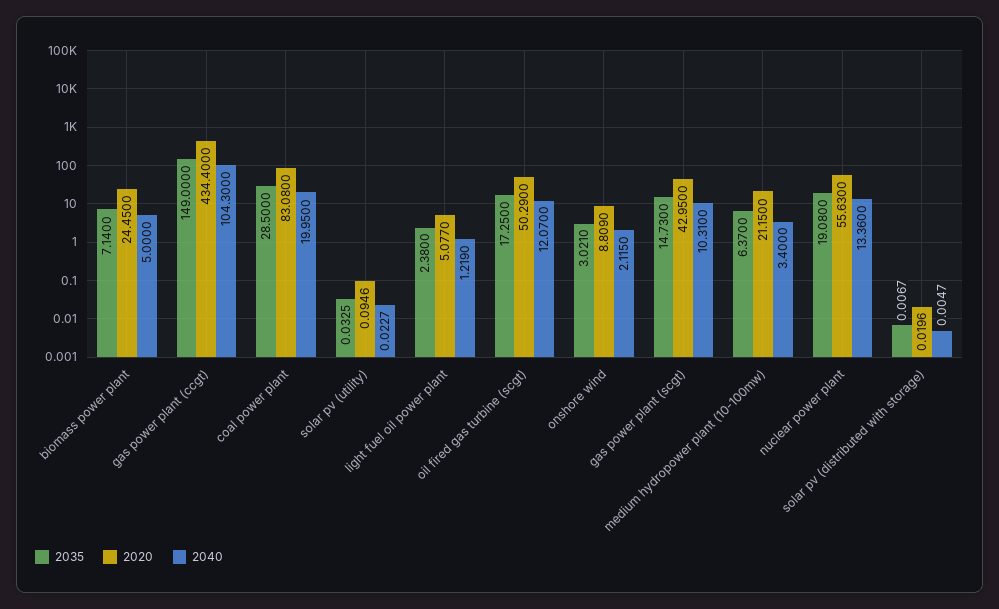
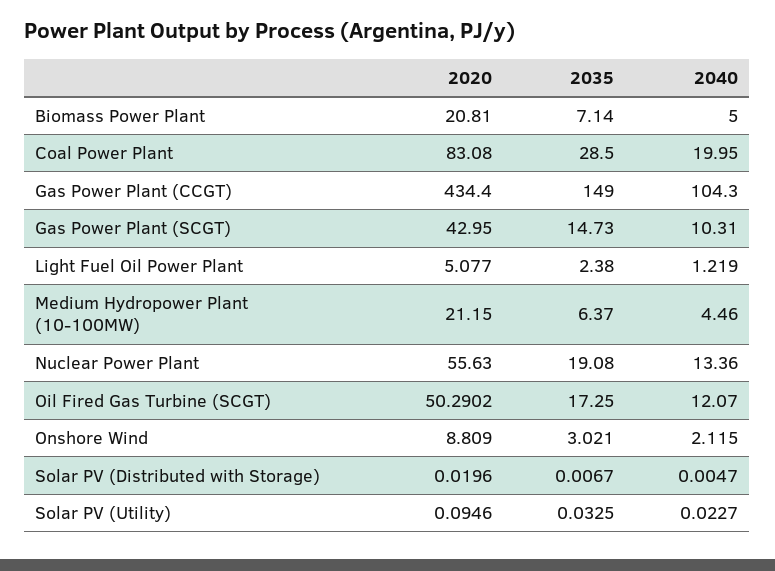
  {
    "2035": {
      "biomass power plant": 7.14,
      "gas power plant (ccgt)": 149,
      "coal power plant": 28.5,
      "solar pv (utility)": 0.0325,
      "light fuel oil power plant": 2.38,
      "oil fired gas turbine (scgt)": 17.25,
      "onshore wind": 3.021,
      "gas power plant (scgt)": 14.73,
      "medium hydropower plant (10-100mw)": 6.37,
      "nuclear power plant": 19.08,
      "solar pv (distributed with storage)": 0.0067
    },
    "2020": {
-     "biomass power plant": 24.45,
+     "biomass power plant": 20.81,
      "gas power plant (ccgt)": 434.4,
      "coal power plant": 83.08,
      "solar pv (utility)": 0.0946,
      "light fuel oil power plant": 5.077,
-     "oil fired gas turbine (scgt)": 50.29,
+     "oil fired gas turbine (scgt)": 50.2902,
      "onshore wind": 8.809,
      "gas power plant (scgt)": 42.95,
      "medium hydropower plant (10-100mw)": 21.15,
      "nuclear power plant": 55.63,
      "solar pv (distributed with storage)": 0.0196
    },
    "2040": {
      "biomass power plant": 5,
      "gas power plant (ccgt)": 104.3,
      "coal power plant": 19.95,
      "solar pv (utility)": 0.0227,
      "light fuel oil power plant": 1.219,
      "oil fired gas turbine (scgt)": 12.07,
      "onshore wind": 2.115,
      "gas power plant (scgt)": 10.31,
-     "medium hydropower plant (10-100mw)": 3.4,
+     "medium hydropower plant (10-100mw)": 4.46,
      "nuclear power plant": 13.36,
      "solar pv (distributed with storage)": 0.0047
    }
  }

